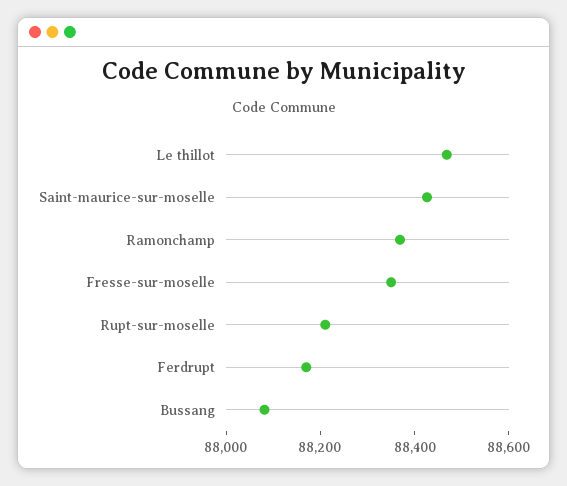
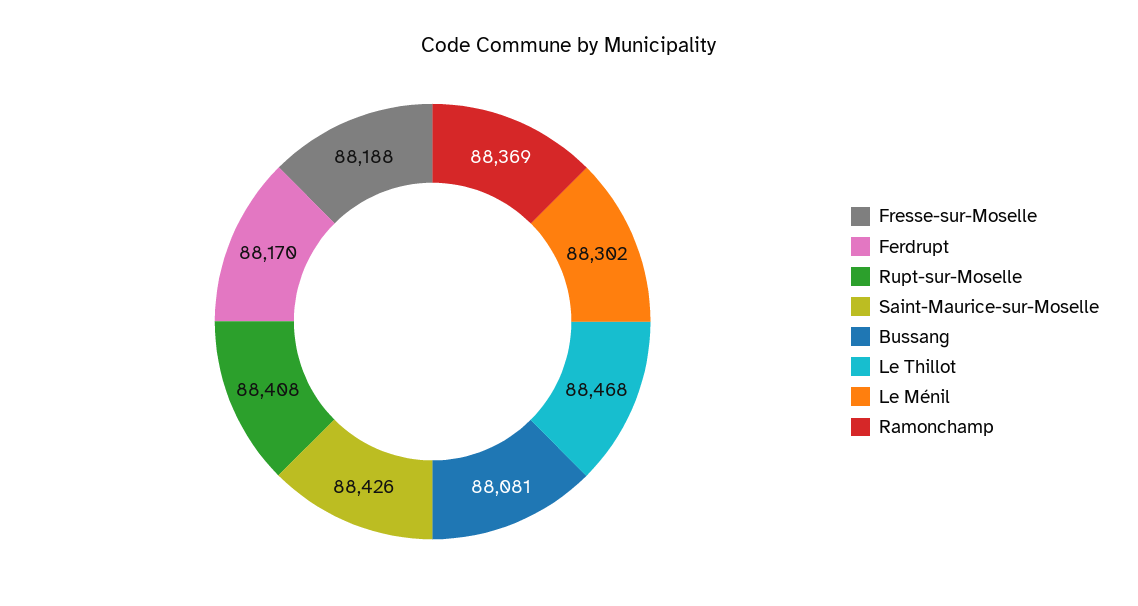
  {
    "Le thillot": 88468,
    "Saint-maurice-sur-moselle": 88426,
    "Ramonchamp": 88369,
-   "Fresse-sur-moselle": 88350,
+   "Fresse-sur-moselle": 88188,
-   "Rupt-sur-moselle": 88200,
+   "Rupt-sur-moselle": 88408,
    "Ferdrupt": 88170,
-   "Bussang": 88081
+   "Bussang": 88081,
+   "Le Ménil": 88302
  }

